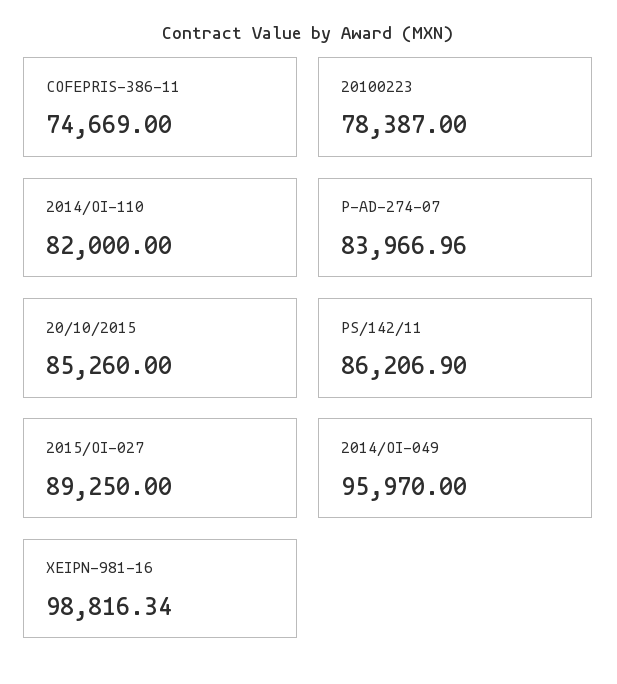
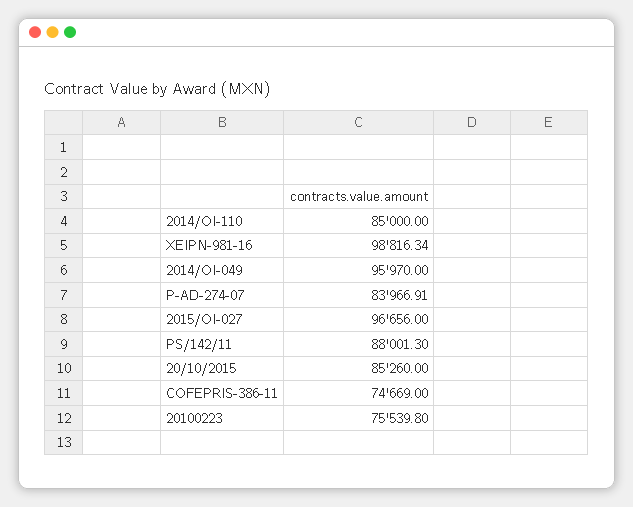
  {
    "COFEPRIS-386-11": 74669,
-   "20100223": 78387,
+   "20100223": 75539.8,
-   "2014/OI-110": 82000,
+   "2014/OI-110": 85000,
-   "P-AD-274-07": 83966.96,
+   "P-AD-274-07": 83966.91,
    "20/10/2015": 85260,
-   "PS/142/11": 86206.9,
+   "PS/142/11": 88001.3,
-   "2015/OI-027": 89250,
+   "2015/OI-027": 96656,
    "2014/OI-049": 95970,
    "XEIPN-981-16": 98816.34
  }

